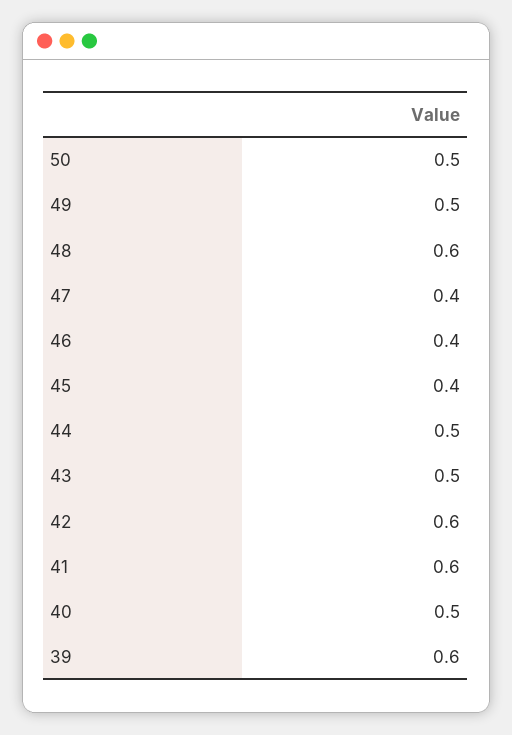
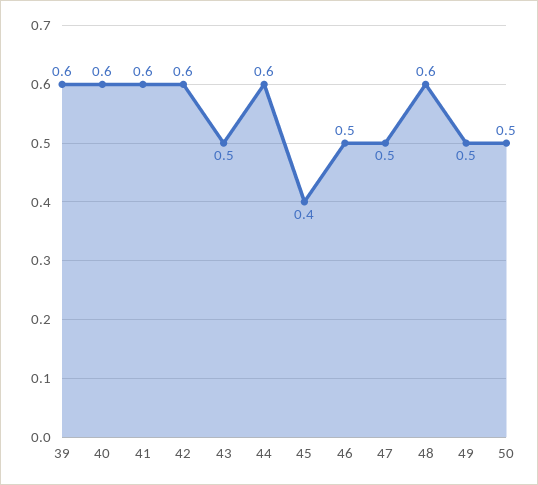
  {
    "50": 0.5,
    "49": 0.5,
    "48": 0.6,
-   "47": 0.4,
+   "47": 0.5,
-   "46": 0.4,
+   "46": 0.5,
    "45": 0.4,
-   "44": 0.5,
+   "44": 0.6,
    "43": 0.5,
    "42": 0.6,
    "41": 0.6,
-   "40": 0.5,
+   "40": 0.6,
    "39": 0.6
  }

